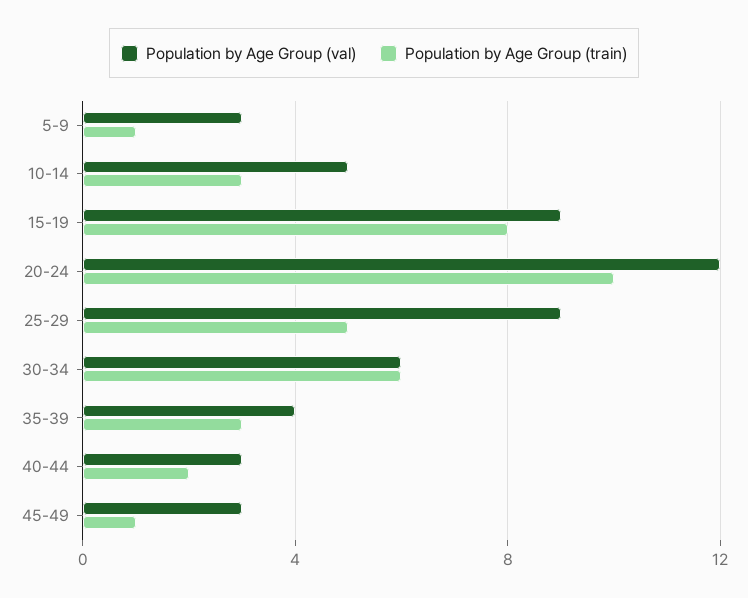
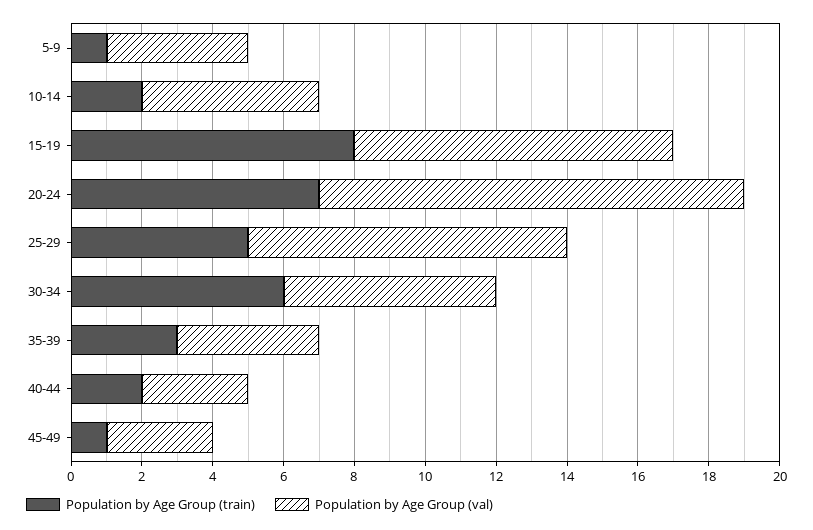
  {
    "Population by Age Group (val)": {
-     "5-9": 3,
+     "5-9": 4,
      "10-14": 5,
      "15-19": 9,
      "20-24": 12,
      "25-29": 9,
      "30-34": 6,
      "35-39": 4,
      "40-44": 3,
      "45-49": 3
    },
    "Population by Age Group (train)": {
      "5-9": 1,
-     "10-14": 3,
+     "10-14": 2,
      "15-19": 8,
-     "20-24": 10,
+     "20-24": 7,
      "25-29": 5,
      "30-34": 6,
      "35-39": 3,
      "40-44": 2,
      "45-49": 1
    }
  }

